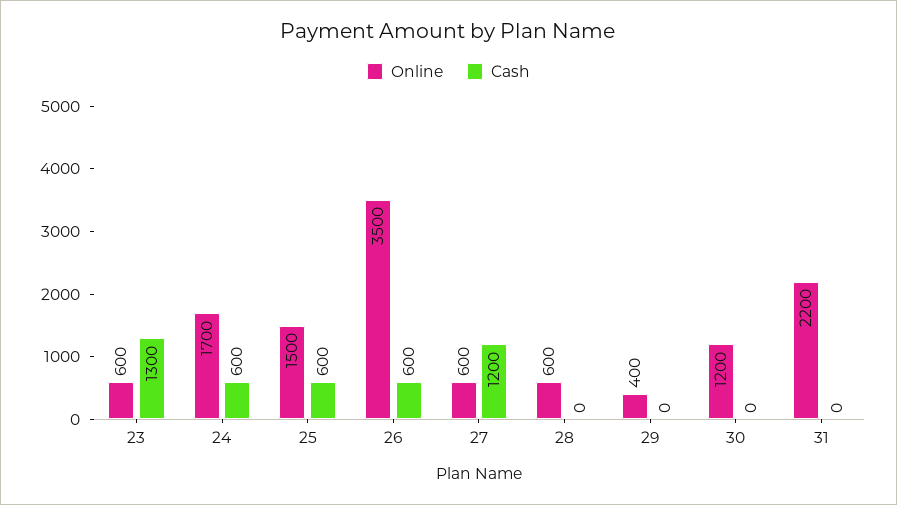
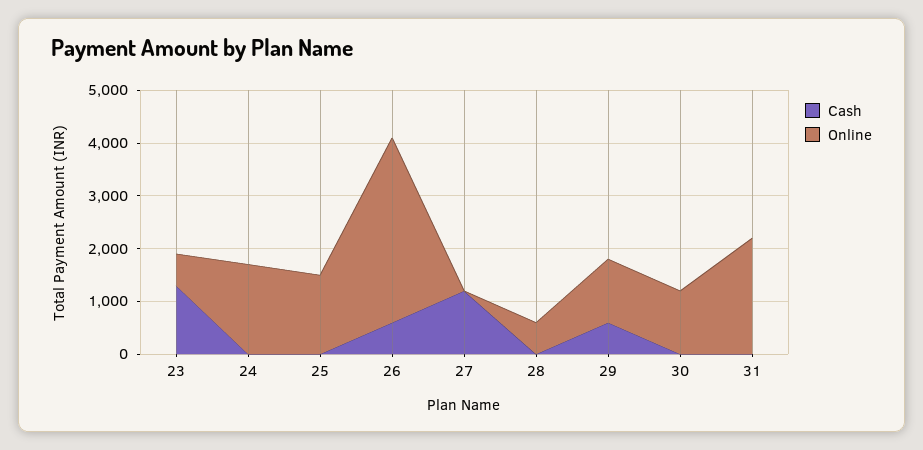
  {
    "Online": {
      "23": 600,
      "24": 1700,
      "25": 1500,
      "26": 3500,
-     "27": 600,
+     "27": 0,
      "28": 600,
-     "29": 400,
+     "29": 1200,
      "30": 1200,
      "31": 2200
    },
    "Cash": {
      "23": 1300,
-     "24": 600,
+     "24": 0,
-     "25": 600,
+     "25": 0,
      "26": 600,
      "27": 1200,
      "28": 0,
-     "29": 0,
+     "29": 600,
      "30": 0,
      "31": 0
    }
  }

